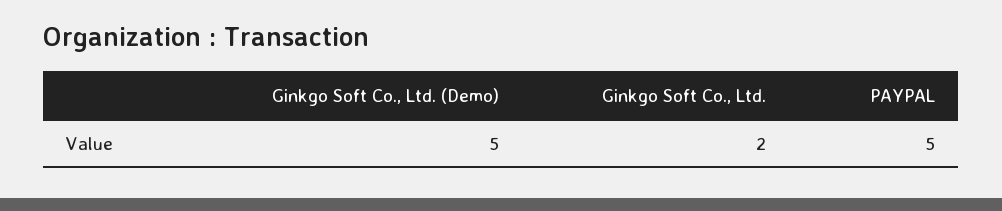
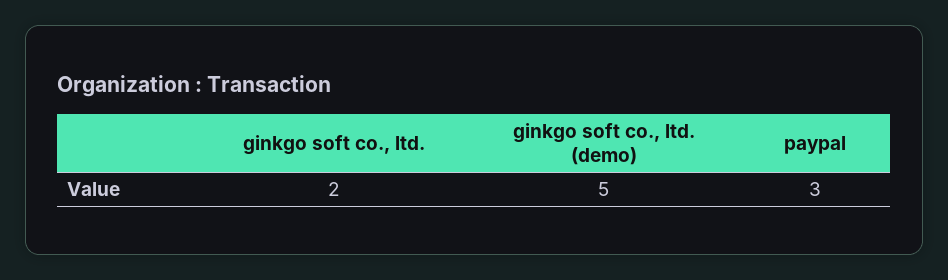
  {
    "Ginkgo Soft Co., Ltd. (Demo)": 5,
    "Ginkgo Soft Co., Ltd.": 2,
-   "PAYPAL": 5
+   "PAYPAL": 3
  }

